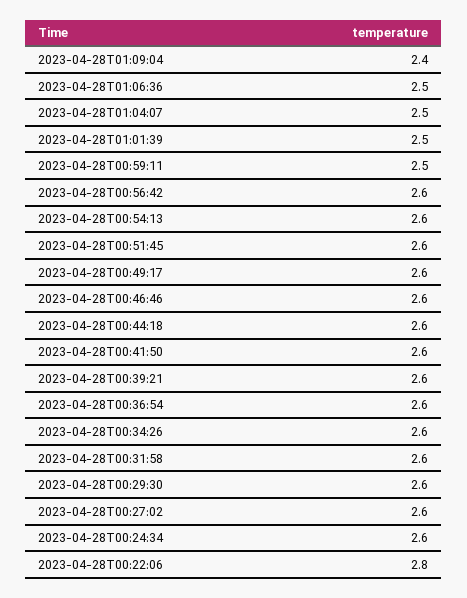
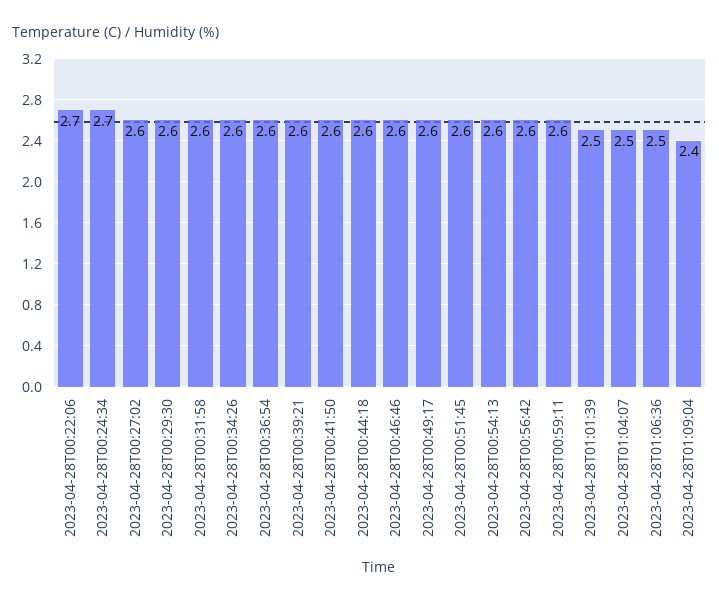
  {
    "2023-04-28T01:09:04": 2.4,
    "2023-04-28T01:06:36": 2.5,
    "2023-04-28T01:04:07": 2.5,
    "2023-04-28T01:01:39": 2.5,
-   "2023-04-28T00:59:11": 2.5,
+   "2023-04-28T00:59:11": 2.6,
    "2023-04-28T00:56:42": 2.6,
    "2023-04-28T00:54:13": 2.6,
    "2023-04-28T00:51:45": 2.6,
    "2023-04-28T00:49:17": 2.6,
    "2023-04-28T00:46:46": 2.6,
    "2023-04-28T00:44:18": 2.6,
    "2023-04-28T00:41:50": 2.6,
    "2023-04-28T00:39:21": 2.6,
    "2023-04-28T00:36:54": 2.6,
    "2023-04-28T00:34:26": 2.6,
    "2023-04-28T00:31:58": 2.6,
    "2023-04-28T00:29:30": 2.6,
    "2023-04-28T00:27:02": 2.6,
-   "2023-04-28T00:24:34": 2.6,
+   "2023-04-28T00:24:34": 2.7,
-   "2023-04-28T00:22:06": 2.8
+   "2023-04-28T00:22:06": 2.7
  }

